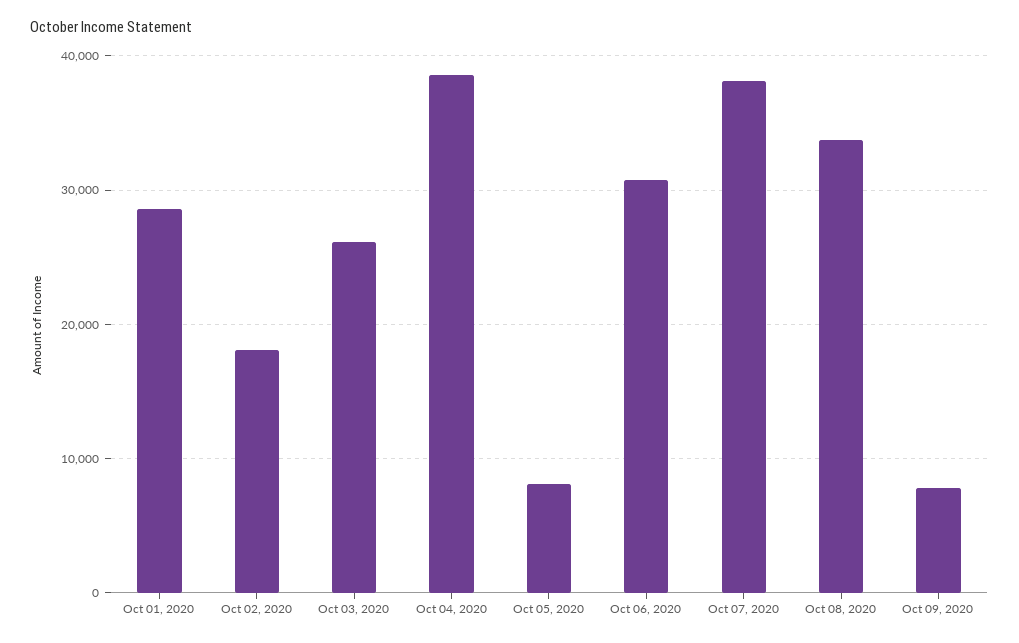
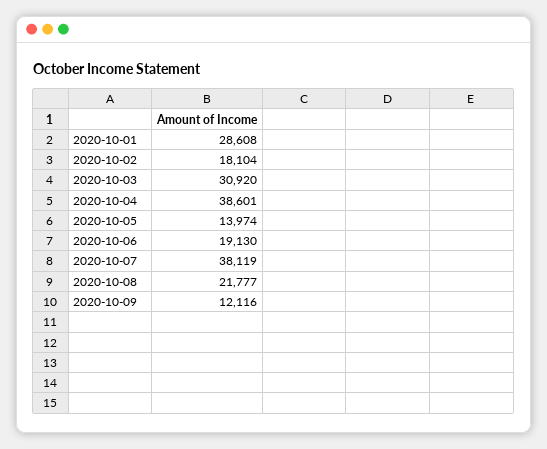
  {
    "Oct 01, 2020": 28608,
    "Oct 02, 2020": 18104,
-   "Oct 03, 2020": 26000,
+   "Oct 03, 2020": 30920,
    "Oct 04, 2020": 38601,
-   "Oct 05, 2020": 8000,
+   "Oct 05, 2020": 13974,
-   "Oct 06, 2020": 31000,
+   "Oct 06, 2020": 19130,
    "Oct 07, 2020": 38119,
-   "Oct 08, 2020": 34000,
+   "Oct 08, 2020": 21777,
-   "Oct 09, 2020": 8000
+   "Oct 09, 2020": 12116
  }

